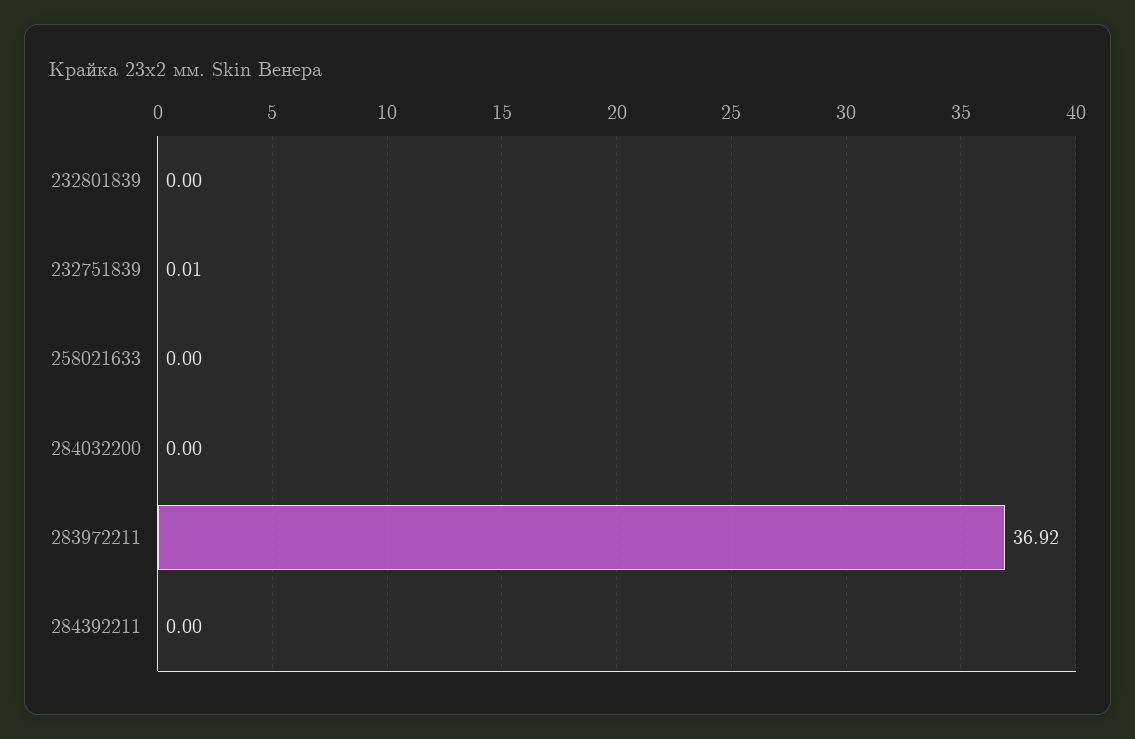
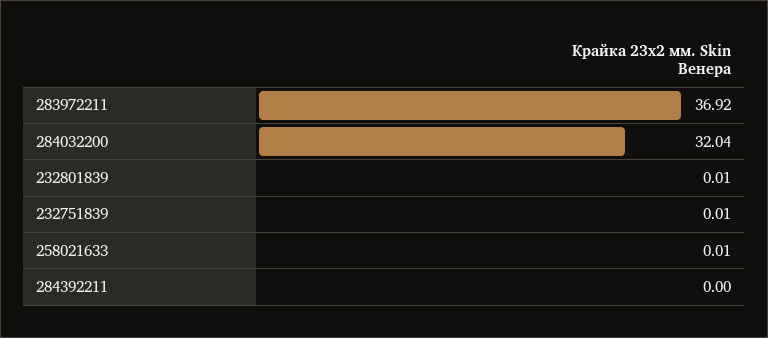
  {
-   "232801839": 0,
+   "232801839": 0.01,
    "232751839": 0.01,
-   "258021633": 0,
+   "258021633": 0.01,
-   "284032200": 0,
+   "284032200": 32.04,
    "283972211": 36.92,
    "284392211": 0
  }

